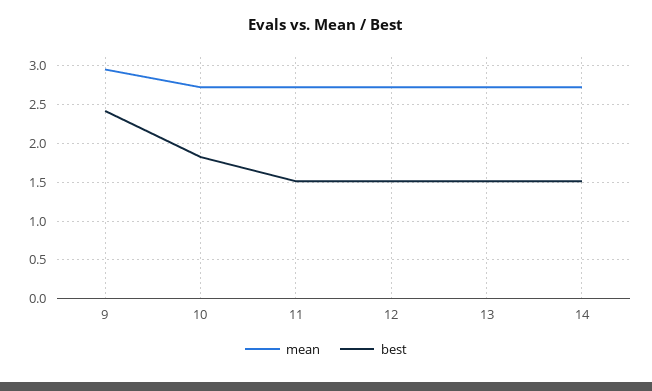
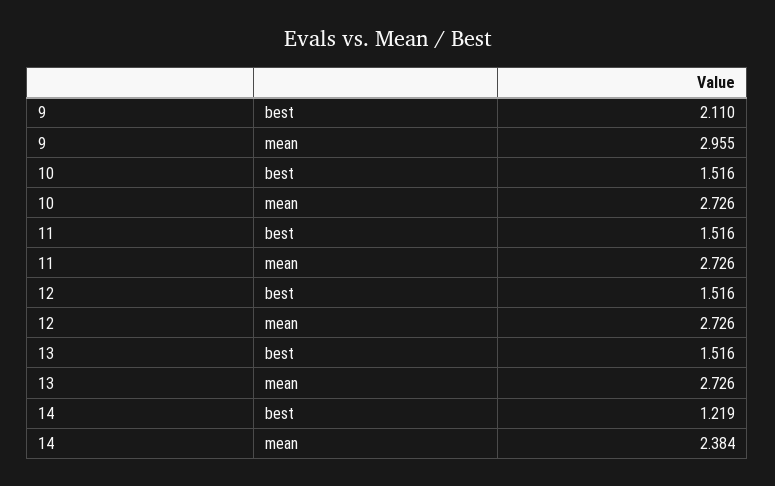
  {
    "mean": {
      "9": 2.955,
      "10": 2.726,
      "11": 2.726,
      "12": 2.726,
      "13": 2.726,
-     "14": 2.7
+     "14": 2.384
    },
    "best": {
-     "9": 2.4,
+     "9": 2.11,
-     "10": 1.8,
+     "10": 1.516,
      "11": 1.516,
      "12": 1.516,
      "13": 1.516,
-     "14": 1.5
+     "14": 1.219
    }
  }

